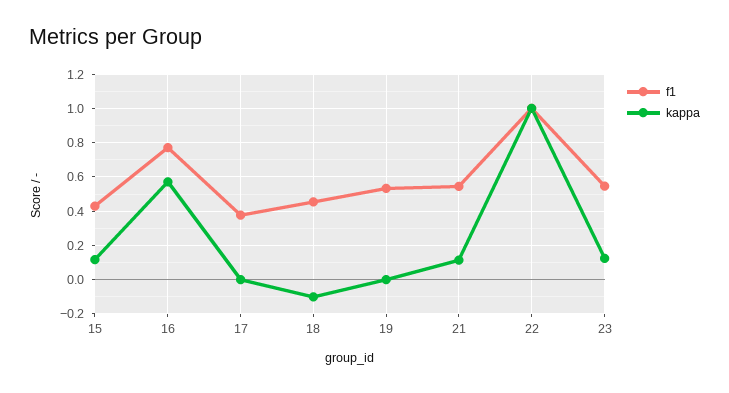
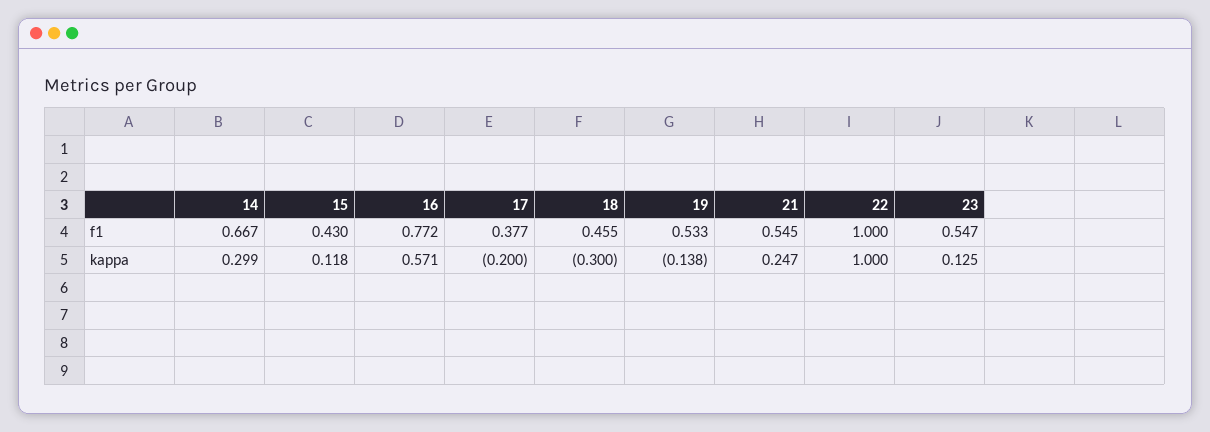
  {
    "f1": {
      "15": 0.43,
      "16": 0.772,
      "17": 0.377,
      "18": 0.455,
      "19": 0.533,
      "21": 0.545,
      "22": 1,
-     "23": 0.547
+     "23": 0.547,
+     "14": 0.667
    },
    "kappa": {
      "15": 0.118,
      "16": 0.571,
-     "17": 0,
+     "17": -0.2,
-     "18": -0.1,
+     "18": -0.3,
-     "19": 0,
+     "19": -0.138,
-     "21": 0.1,
+     "21": 0.247,
      "22": 1,
-     "23": 0.125
+     "23": 0.125,
+     "14": 0.299
    }
  }

